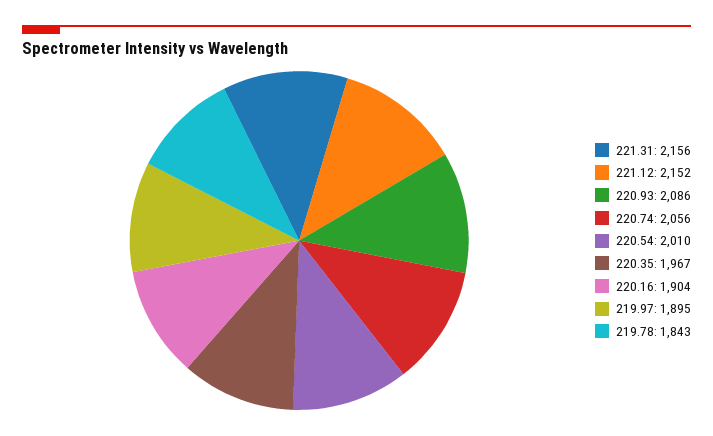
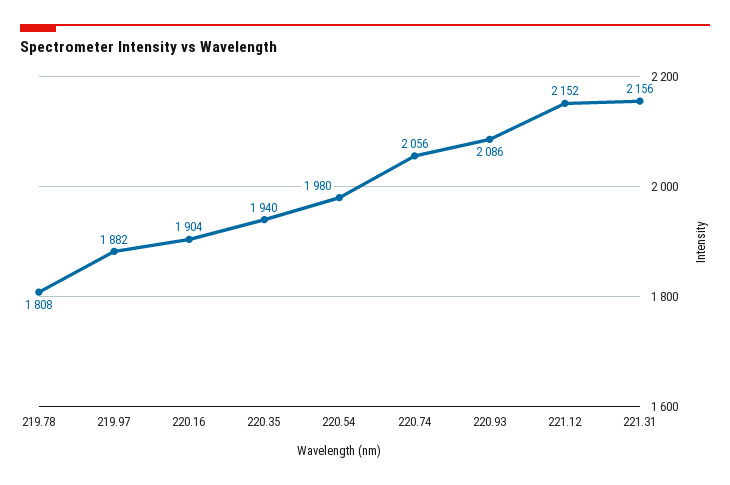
  {
    "221.31": 2156,
    "221.12": 2152,
    "220.93": 2086,
    "220.74": 2056,
-   "220.54": 2010,
+   "220.54": 1980,
-   "220.35": 1967,
+   "220.35": 1940,
    "220.16": 1904,
-   "219.97": 1895,
+   "219.97": 1882,
-   "219.78": 1843
+   "219.78": 1808
  }

